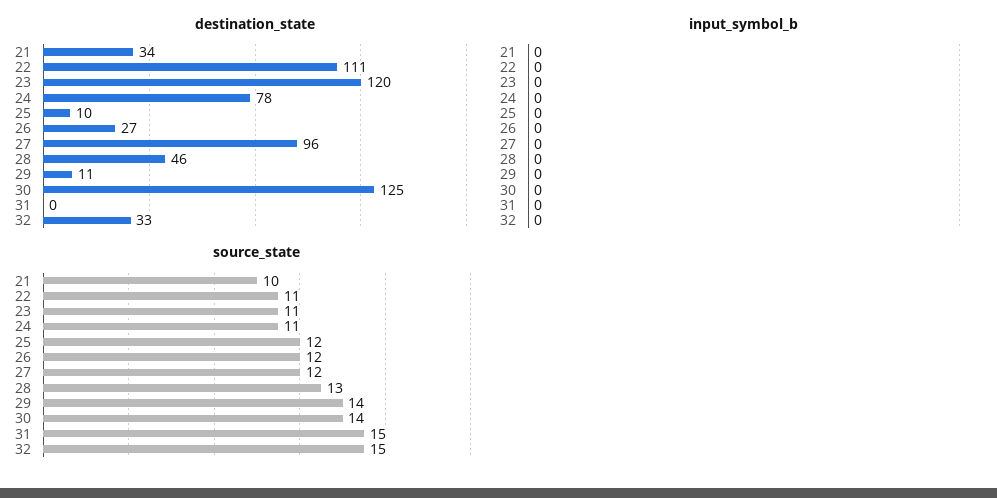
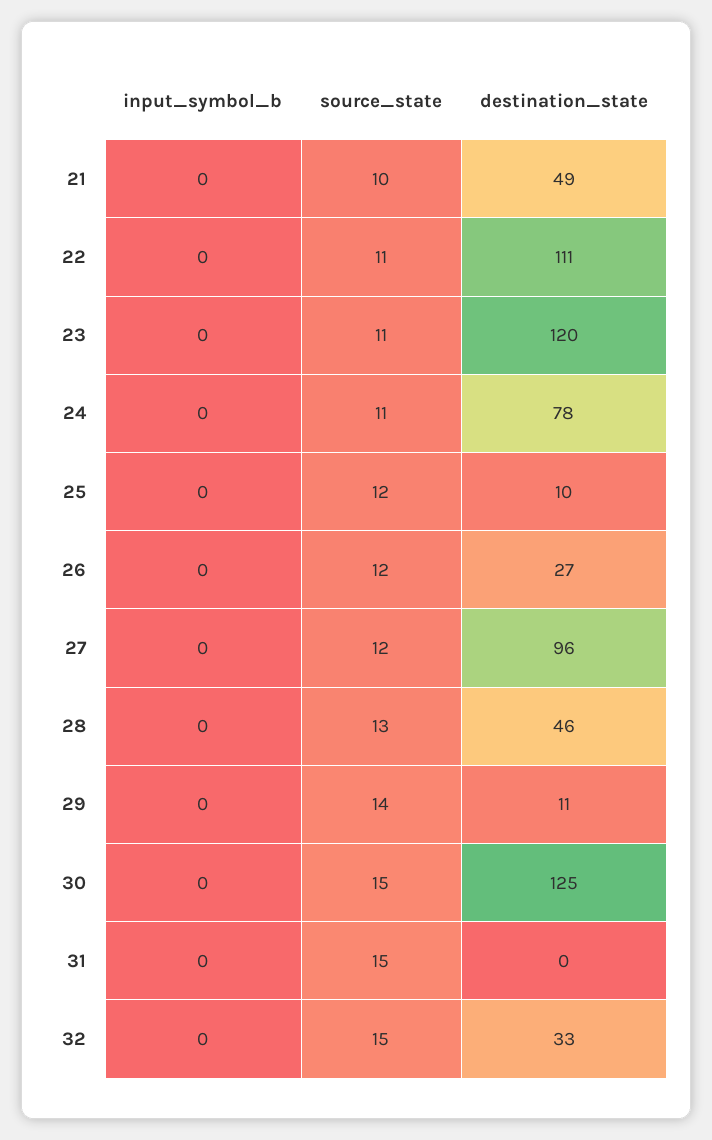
  {
    "destination_state": {
-     "21": 34,
+     "21": 49,
      "22": 111,
      "23": 120,
      "24": 78,
      "25": 10,
      "26": 27,
      "27": 96,
      "28": 46,
      "29": 11,
      "30": 125,
      "31": 0,
      "32": 33
    },
    "input_symbol_b": {
      "21": 0,
      "22": 0,
      "23": 0,
      "24": 0,
      "25": 0,
      "26": 0,
      "27": 0,
      "28": 0,
      "29": 0,
      "30": 0,
      "31": 0,
      "32": 0
    },
    "source_state": {
      "21": 10,
      "22": 11,
      "23": 11,
      "24": 11,
      "25": 12,
      "26": 12,
      "27": 12,
      "28": 13,
      "29": 14,
-     "30": 14,
+     "30": 15,
      "31": 15,
      "32": 15
    }
  }

